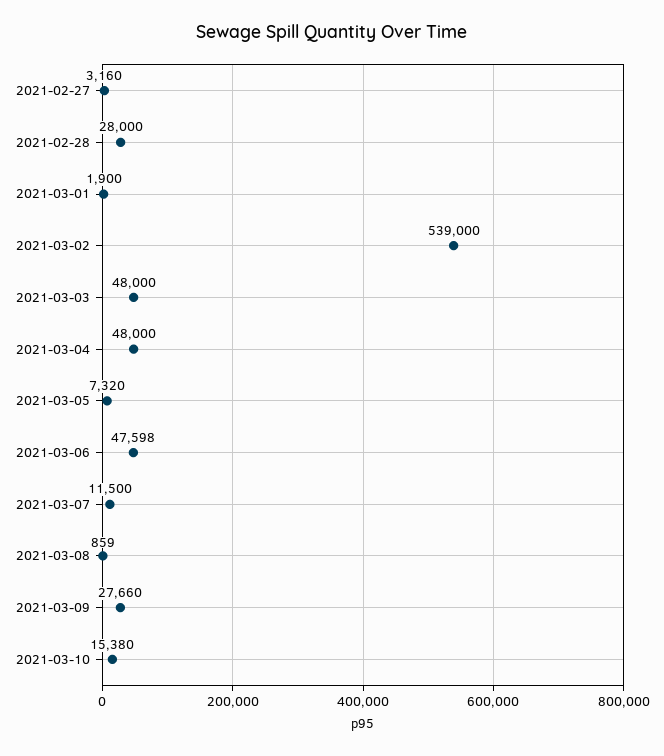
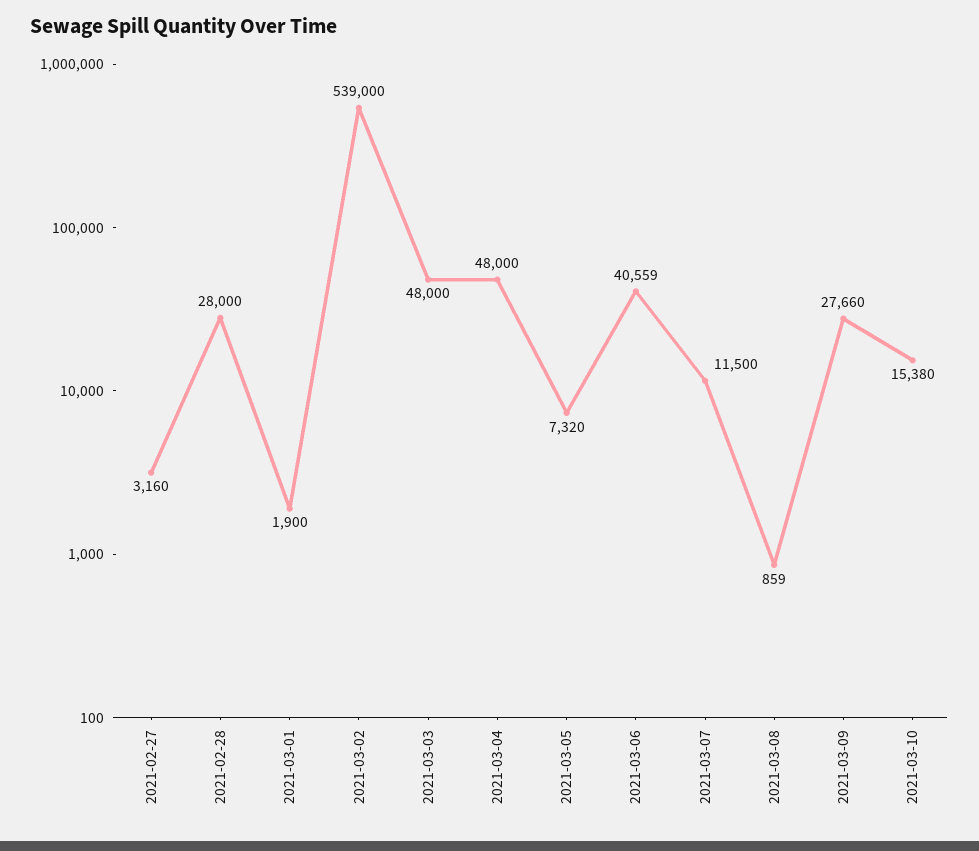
  {
    "2021-02-27": 3160,
    "2021-02-28": 28000,
    "2021-03-01": 1900,
    "2021-03-02": 539000,
    "2021-03-03": 48000,
    "2021-03-04": 48000,
    "2021-03-05": 7320,
-   "2021-03-06": 47598,
+   "2021-03-06": 40559,
    "2021-03-07": 11500,
    "2021-03-08": 859,
    "2021-03-09": 27660,
    "2021-03-10": 15380
  }

